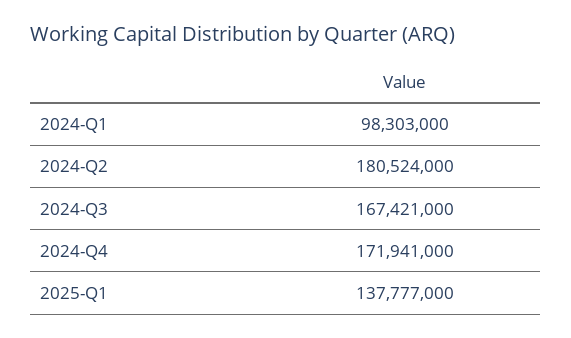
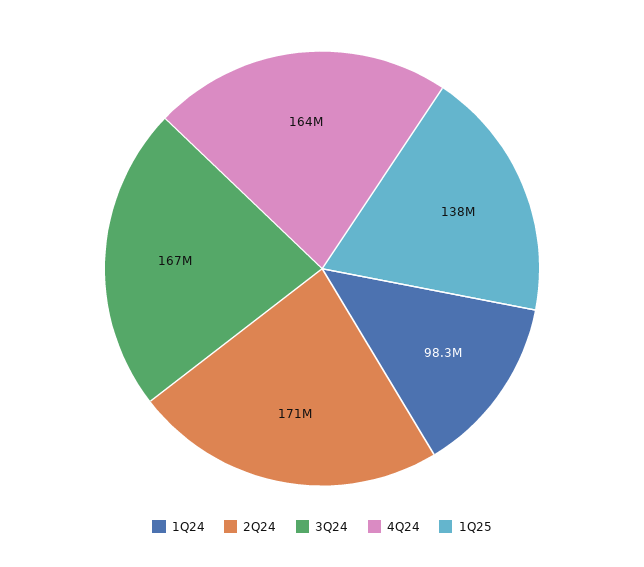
  {
    "2024-Q1": 98303000,
-   "2024-Q2": 180524000,
+   "2024-Q2": 171000000,
    "2024-Q3": 167421000,
-   "2024-Q4": 171941000,
+   "2024-Q4": 164000000,
    "2025-Q1": 137777000
  }

